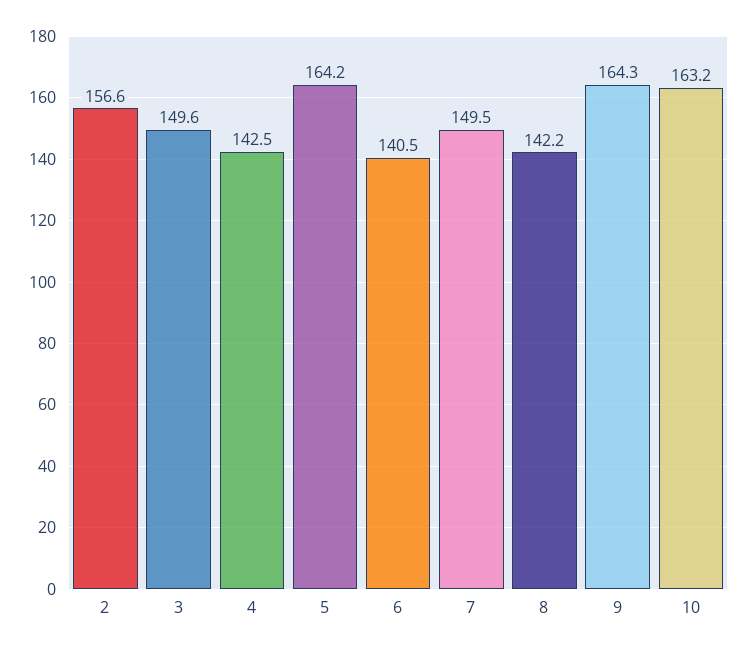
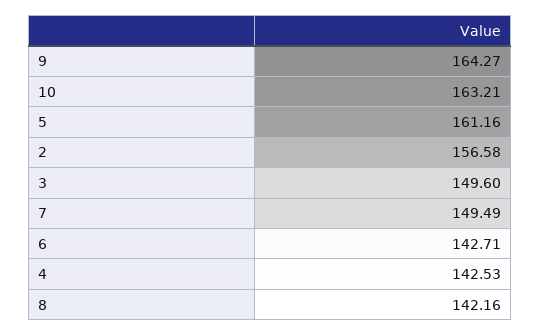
  {
    "2": 156.58,
    "3": 149.6,
    "4": 142.53,
-   "5": 164.2,
+   "5": 161.16,
-   "6": 140.5,
+   "6": 142.71,
    "7": 149.49,
    "8": 142.16,
    "9": 164.27,
    "10": 163.21
  }

